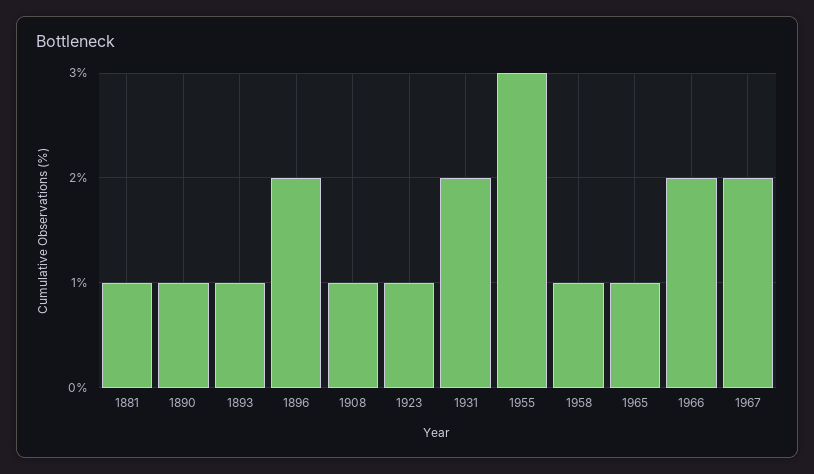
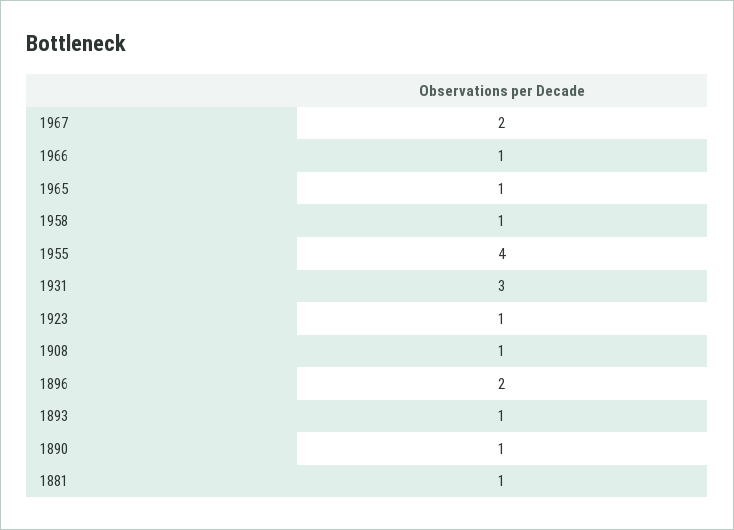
  {
    "1881": 1,
    "1890": 1,
    "1893": 1,
    "1896": 2,
    "1908": 1,
    "1923": 1,
-   "1931": 2,
+   "1931": 3,
-   "1955": 3,
+   "1955": 4,
    "1958": 1,
    "1965": 1,
-   "1966": 2,
+   "1966": 1,
    "1967": 2
  }

